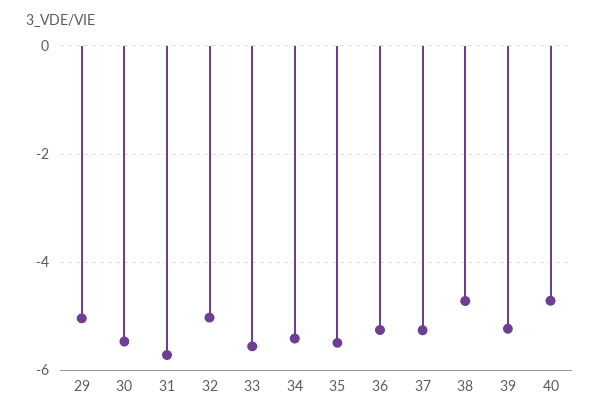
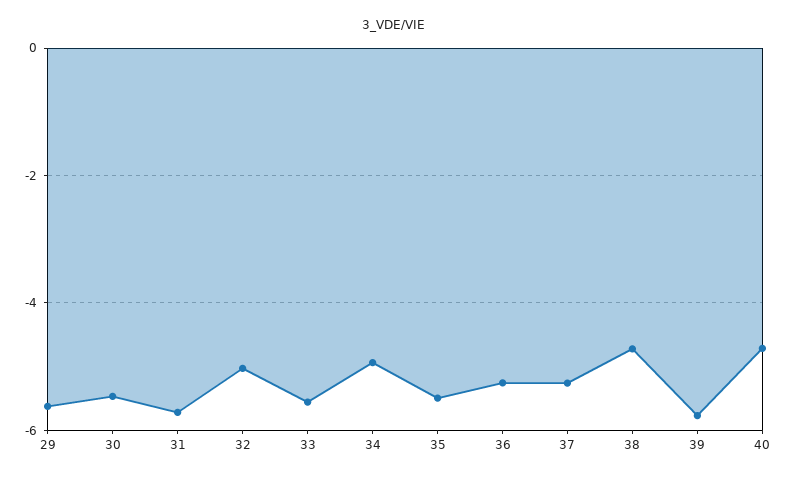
  {
-   "29": -5,
+   "29": -5.6,
    "30": -5.4,
    "31": -5.8,
    "32": -5,
    "33": -5.6,
-   "34": -5.4,
+   "34": -5,
    "35": -5.4,
    "36": -5.2,
    "37": -5.2,
    "38": -4.8,
-   "39": -5.2,
+   "39": -5.8,
    "40": -4.8
  }

